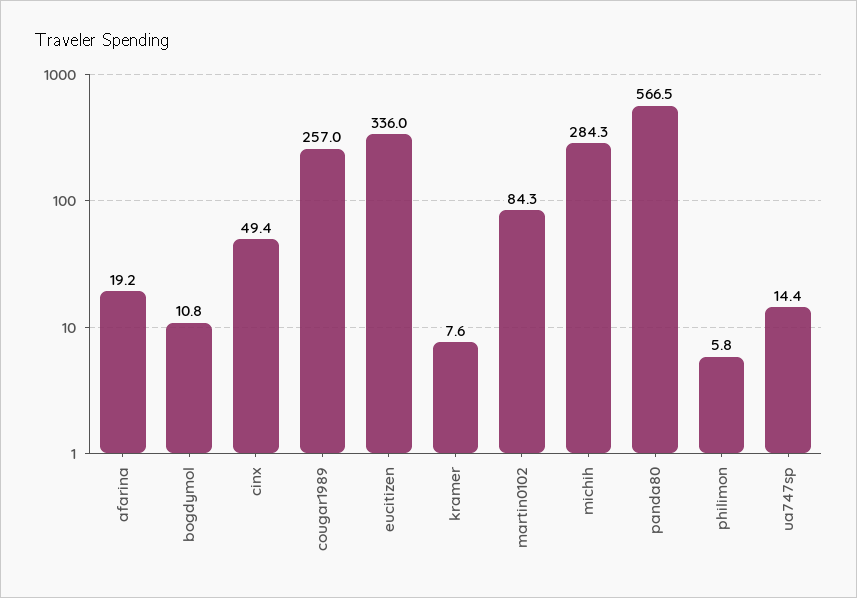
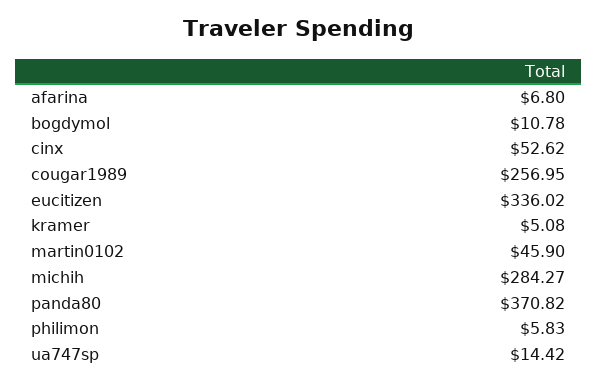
  {
-   "afarina": 19.2,
+   "afarina": 6.8,
    "bogdymol": 10.78,
-   "cinx": 49.4,
+   "cinx": 52.62,
    "cougar1989": 256.95,
    "eucitizen": 336.02,
-   "kramer": 7.6,
+   "kramer": 5.08,
-   "martin0102": 84.3,
+   "martin0102": 45.9,
    "michih": 284.27,
-   "panda80": 566.5,
+   "panda80": 370.82,
    "philimon": 5.83,
    "ua747sp": 14.42
  }

